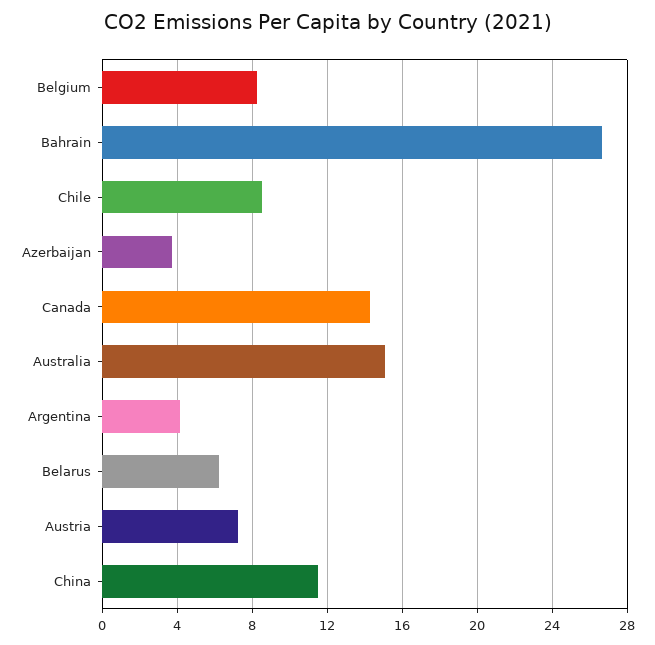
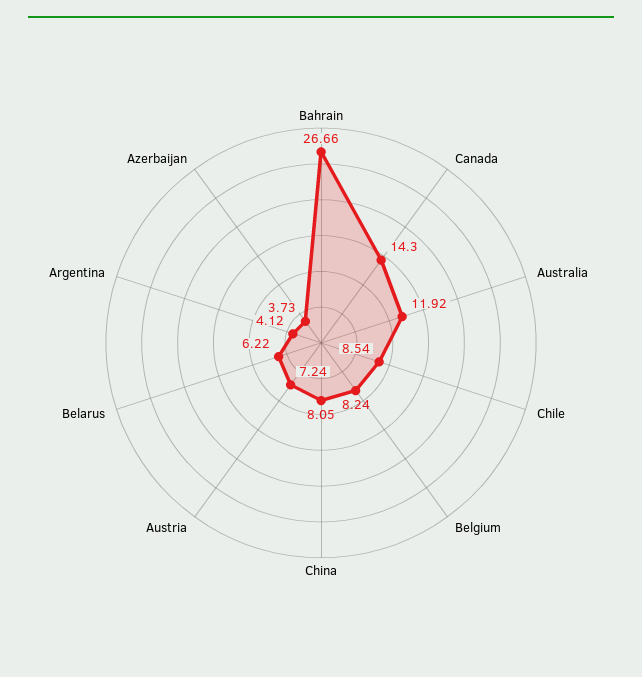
  {
    "Belgium": 8.24,
    "Bahrain": 26.66,
    "Chile": 8.54,
    "Azerbaijan": 3.73,
    "Canada": 14.3,
-   "Australia": 15,
+   "Australia": 11.92,
    "Argentina": 4.12,
    "Belarus": 6.22,
    "Austria": 7.24,
-   "China": 11.5
+   "China": 8.05
  }

